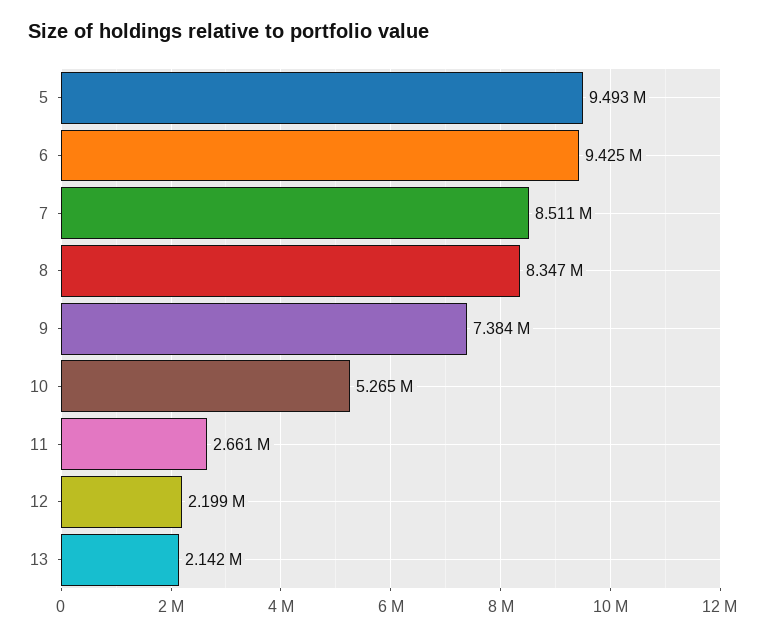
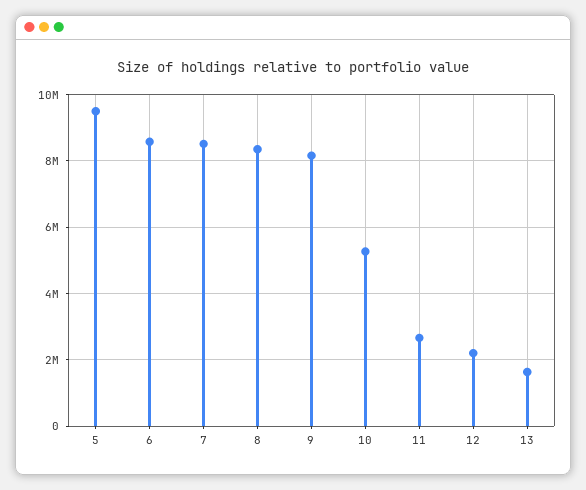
  {
    "5": 9493000,
-   "6": 9425000,
+   "6": 8600000,
    "7": 8511000,
    "8": 8347000,
-   "9": 7384000,
+   "9": 8200000,
    "10": 5265000,
    "11": 2661000,
    "12": 2199000,
-   "13": 2142000
+   "13": 1600000
  }

